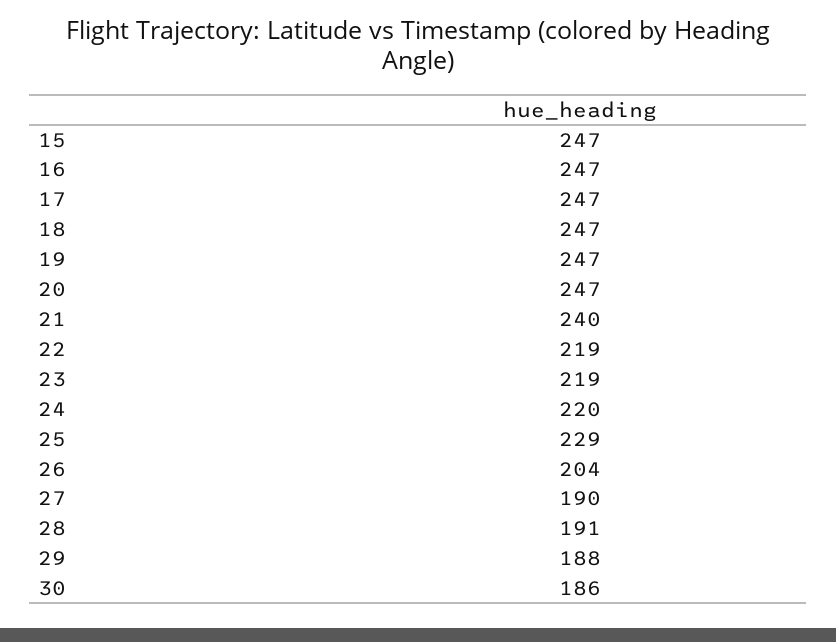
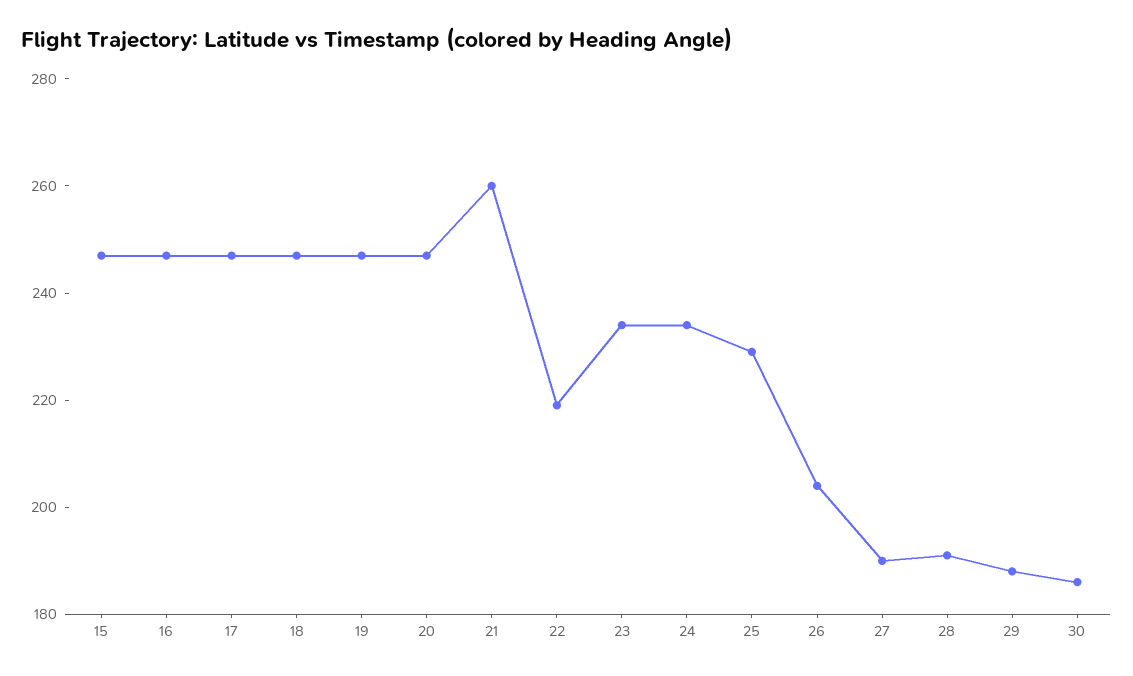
  {
    "15": 247,
    "16": 247,
    "17": 247,
    "18": 247,
    "19": 247,
    "20": 247,
-   "21": 240,
+   "21": 260,
    "22": 219,
-   "23": 219,
+   "23": 235,
-   "24": 220,
+   "24": 235,
    "25": 229,
    "26": 204,
    "27": 190,
    "28": 191,
    "29": 188,
    "30": 186
  }

